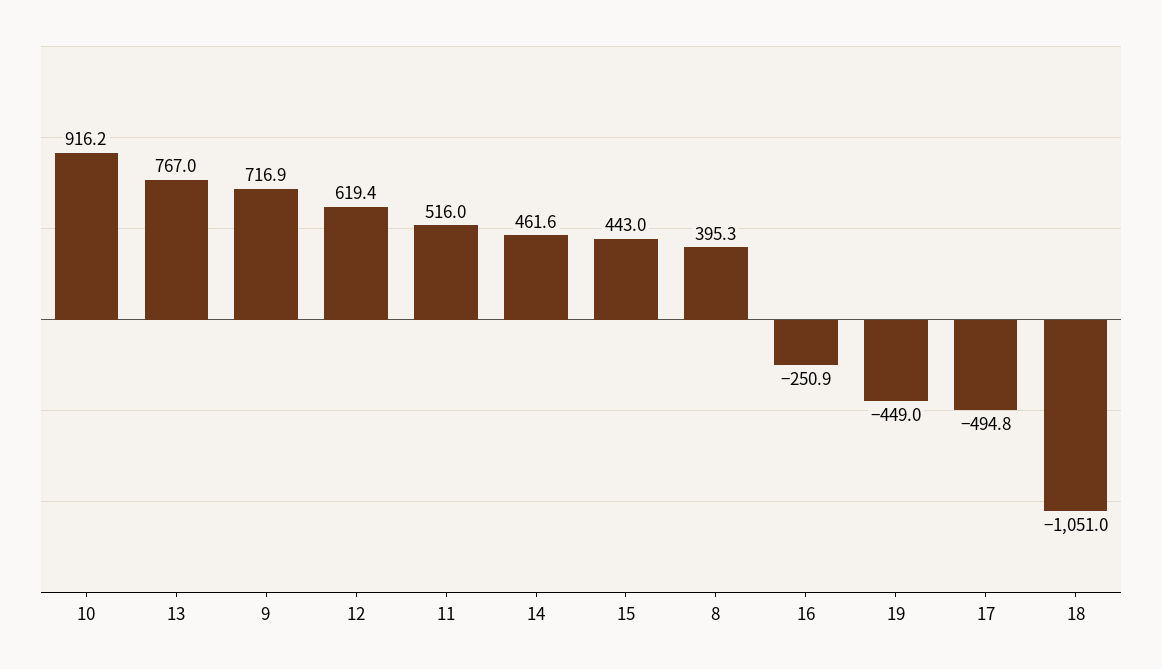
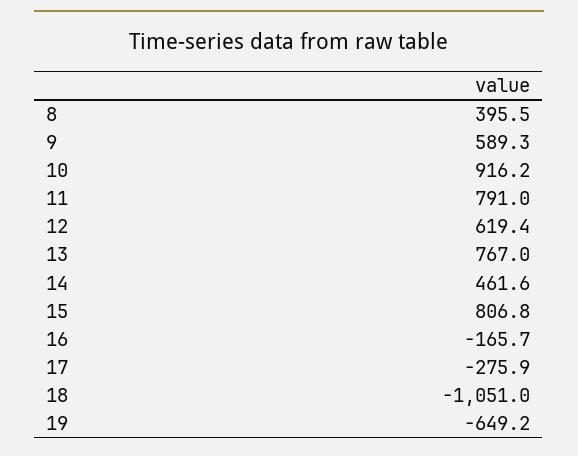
  {
    "10": 916.2,
    "13": 767,
-   "9": 716.9,
+   "9": 589.3,
    "12": 619.4,
-   "11": 516,
+   "11": 791,
    "14": 461.6,
-   "15": 443,
+   "15": 806.8,
-   "8": 395.3,
+   "8": 395.5,
-   "16": -250.9,
+   "16": -165.7,
-   "19": -449,
+   "19": -649.2,
-   "17": -494.8,
+   "17": -275.9,
    "18": -1051
  }

